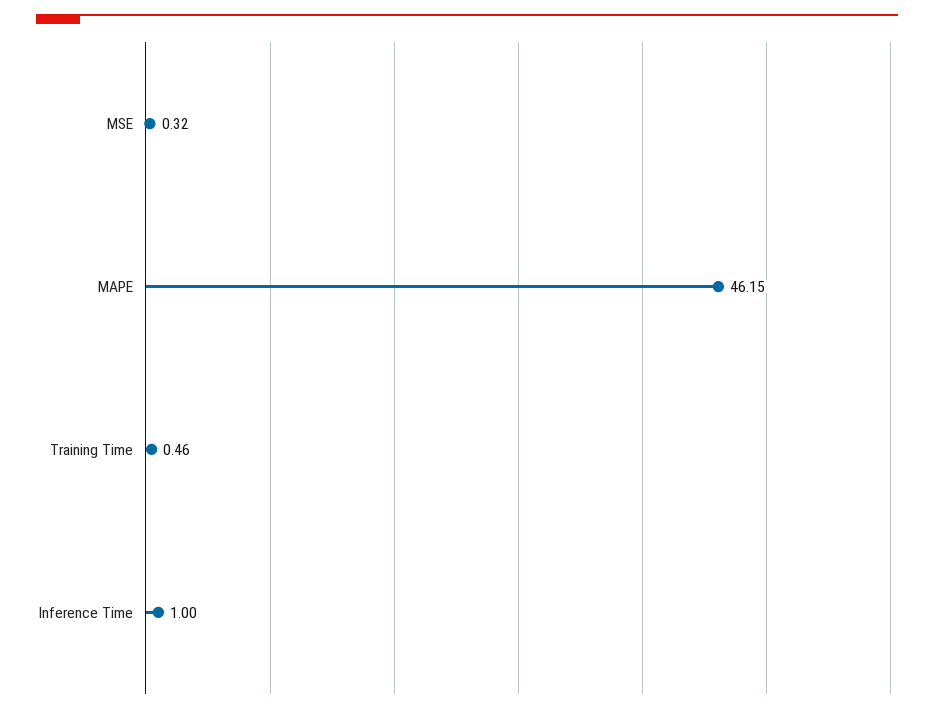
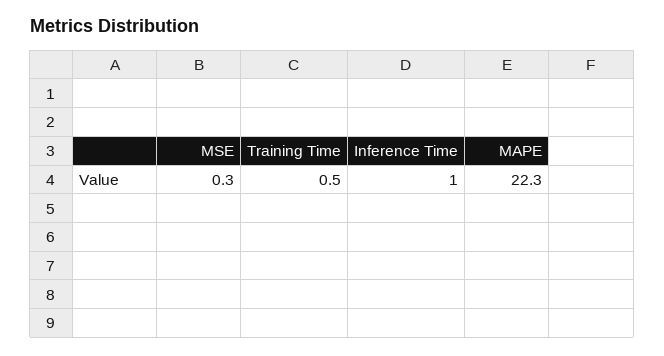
  {
    "MSE": 0.32,
-   "MAPE": 46.15,
+   "MAPE": 22.3,
    "Training Time": 0.46,
    "Inference Time": 1
  }

